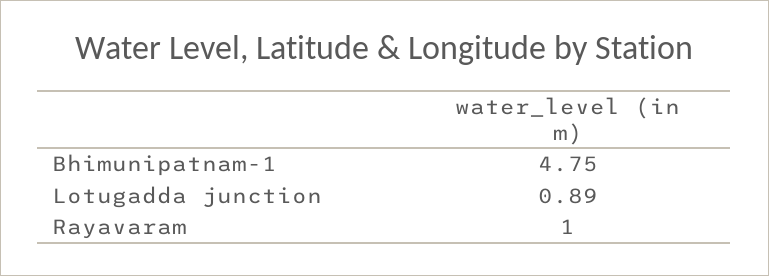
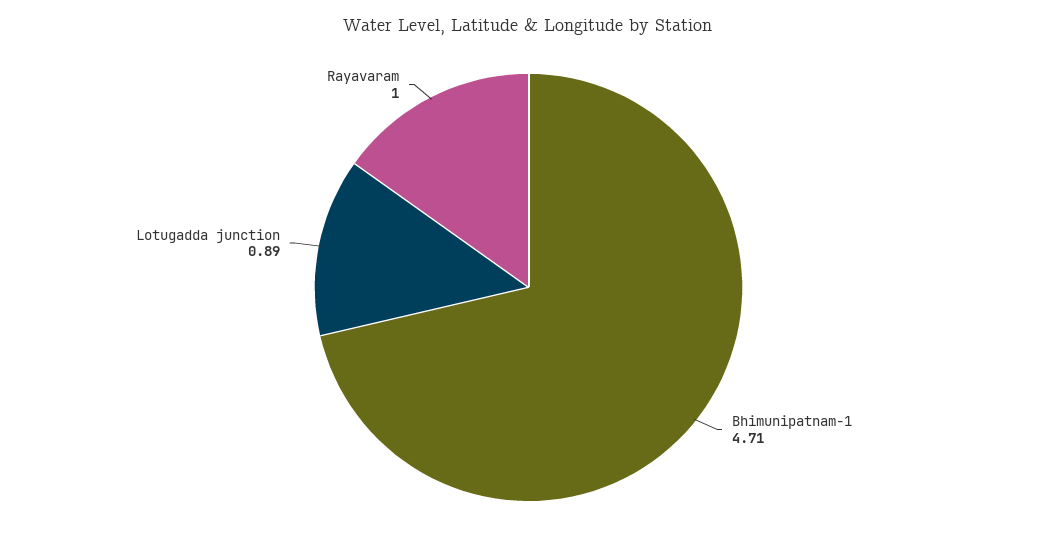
  {
-   "Bhimunipatnam-1": 4.75,
+   "Bhimunipatnam-1": 4.71,
    "Lotugadda junction": 0.89,
    "Rayavaram": 1
  }

